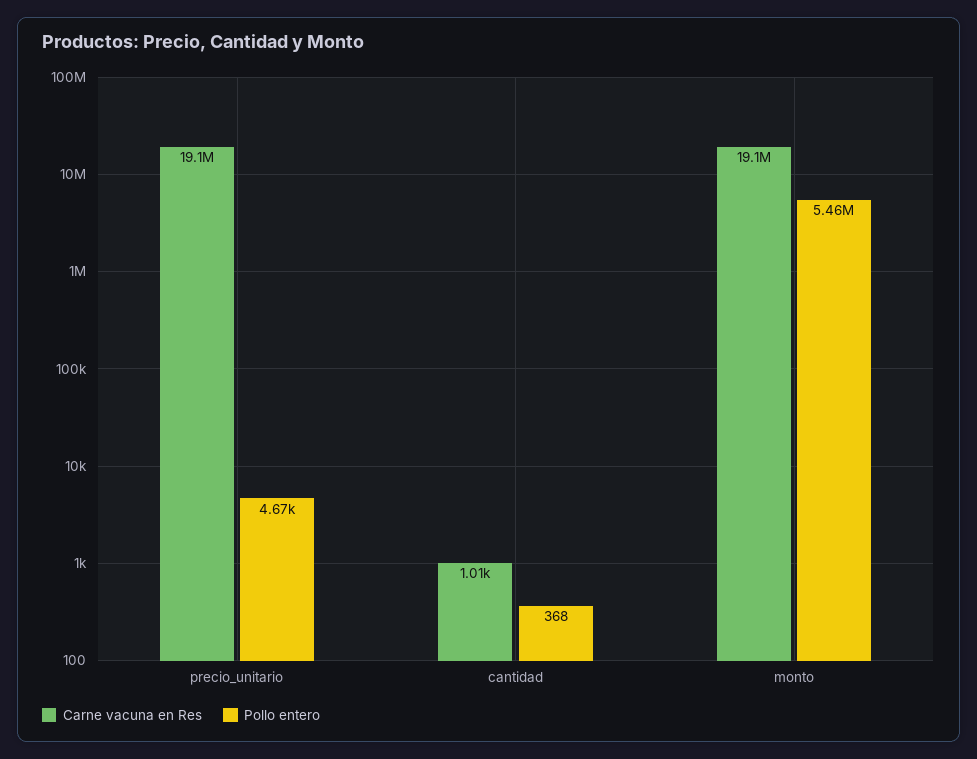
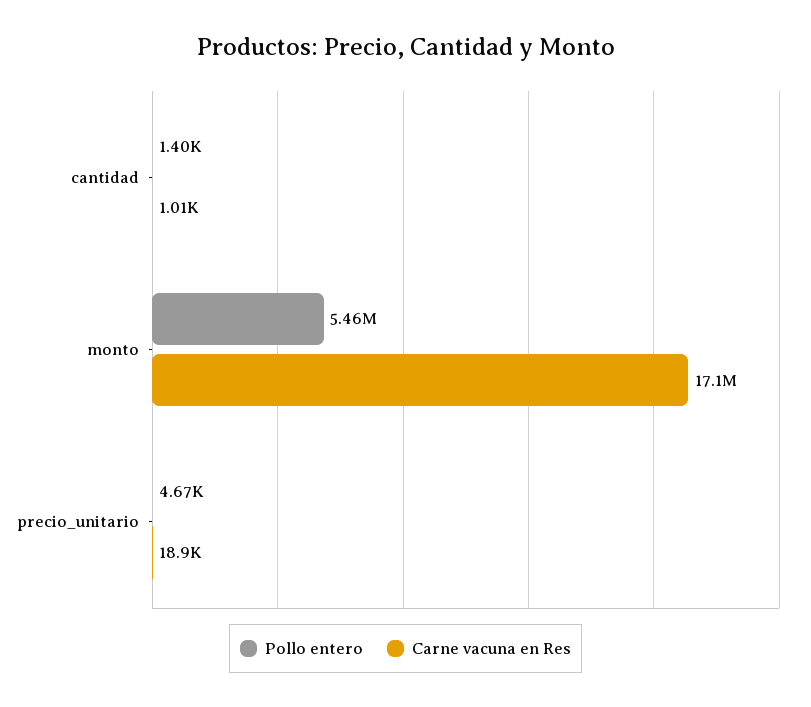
  {
    "Carne vacuna en Res": {
-     "precio_unitario": 19100000,
+     "precio_unitario": 18900,
      "cantidad": 1010,
-     "monto": 19100000
+     "monto": 17100000
    },
    "Pollo entero": {
      "precio_unitario": 4670,
-     "cantidad": 368,
+     "cantidad": 1400,
      "monto": 5460000
    }
  }

